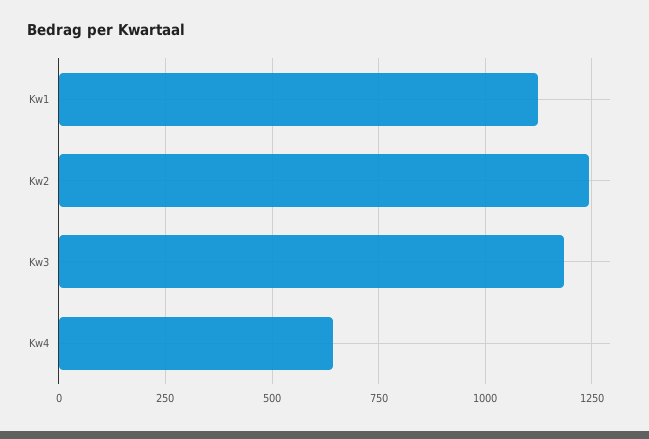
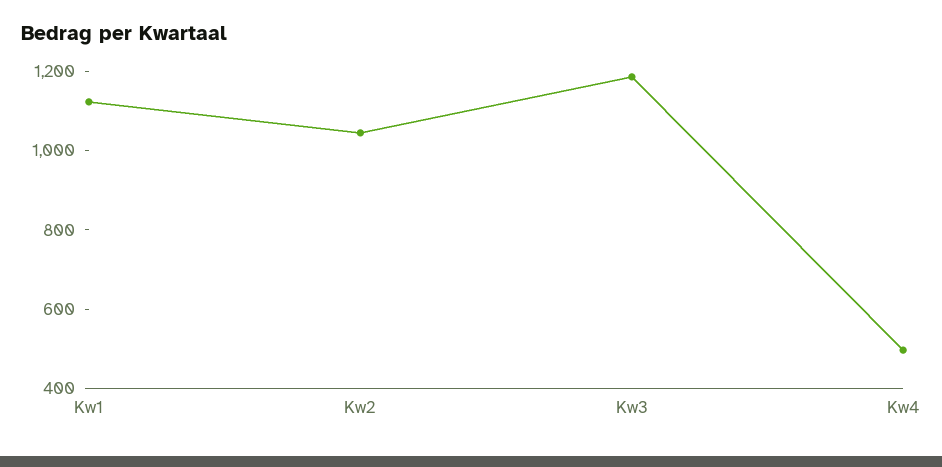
  {
    "Kw1": 1125,
-   "Kw2": 1250,
+   "Kw2": 1050,
    "Kw3": 1175,
-   "Kw4": 650
+   "Kw4": 500
  }

